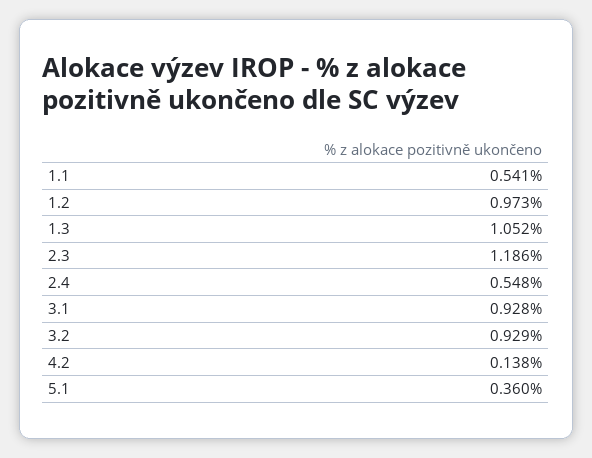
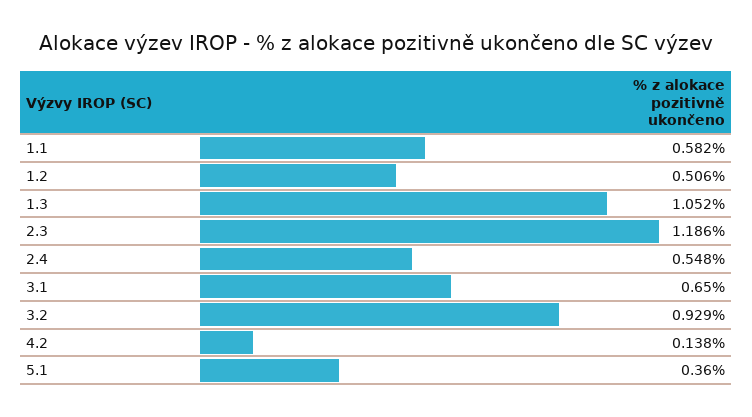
  {
-   "1.1": 0.541,
+   "1.1": 0.582,
-   "1.2": 0.973,
+   "1.2": 0.506,
    "1.3": 1.052,
    "2.3": 1.186,
    "2.4": 0.548,
-   "3.1": 0.928,
+   "3.1": 0.65,
    "3.2": 0.929,
    "4.2": 0.138,
    "5.1": 0.36
  }

